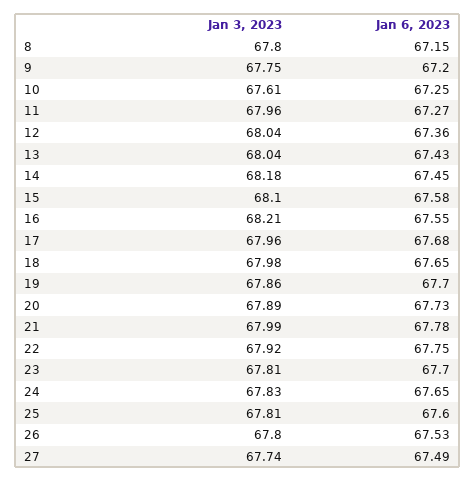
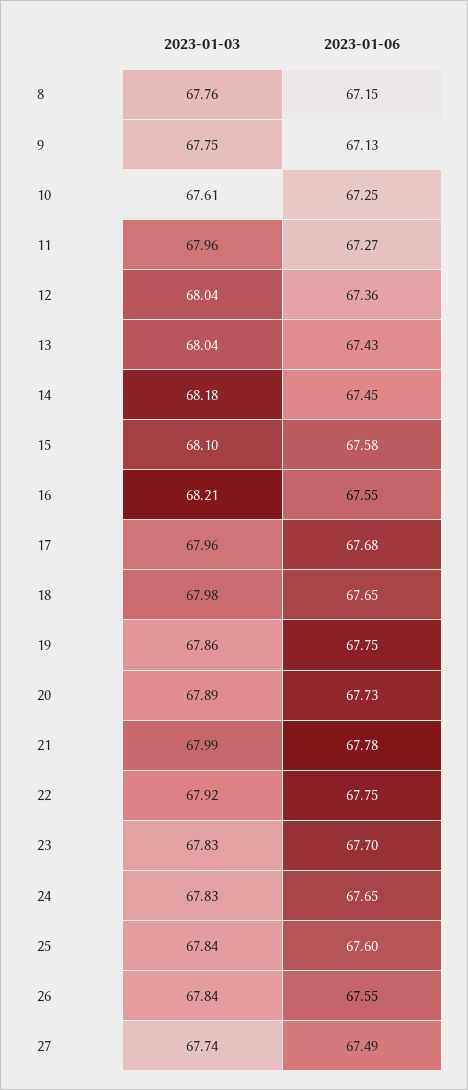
  {
    "Jan 3, 2023": {
-     "8": 67.8,
+     "8": 67.76,
      "9": 67.75,
      "10": 67.61,
      "11": 67.96,
      "12": 68.04,
      "13": 68.04,
      "14": 68.18,
      "15": 68.1,
      "16": 68.21,
      "17": 67.96,
      "18": 67.98,
      "19": 67.86,
      "20": 67.89,
      "21": 67.99,
      "22": 67.92,
-     "23": 67.81,
+     "23": 67.83,
      "24": 67.83,
-     "25": 67.81,
+     "25": 67.84,
-     "26": 67.8,
+     "26": 67.84,
      "27": 67.74
    },
    "Jan 6, 2023": {
      "8": 67.15,
-     "9": 67.2,
+     "9": 67.13,
      "10": 67.25,
      "11": 67.27,
      "12": 67.36,
      "13": 67.43,
      "14": 67.45,
      "15": 67.58,
      "16": 67.55,
      "17": 67.68,
      "18": 67.65,
-     "19": 67.7,
+     "19": 67.75,
      "20": 67.73,
      "21": 67.78,
      "22": 67.75,
      "23": 67.7,
      "24": 67.65,
      "25": 67.6,
-     "26": 67.53,
+     "26": 67.55,
      "27": 67.49
    }
  }

